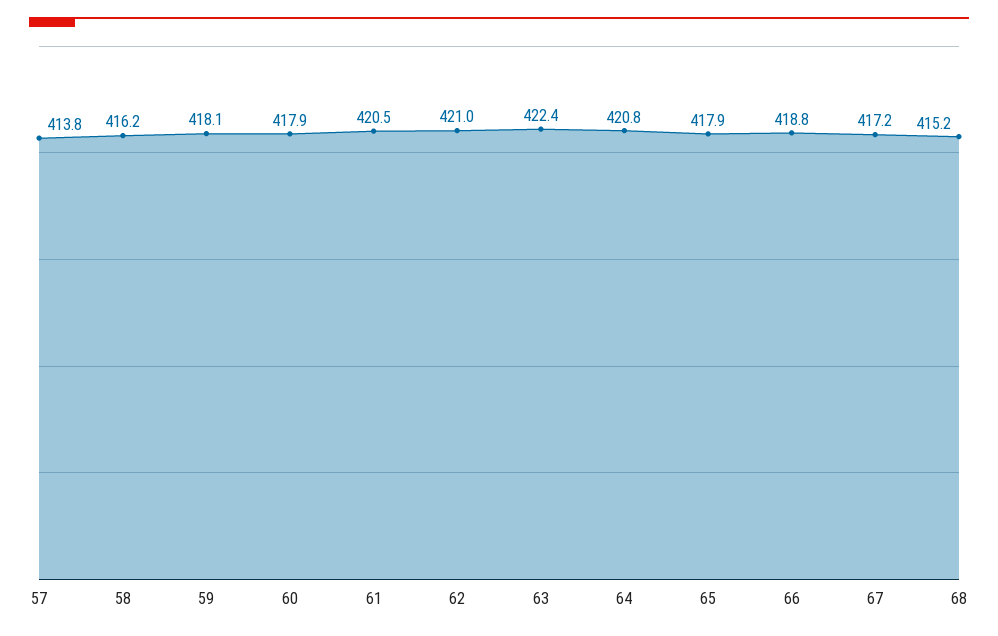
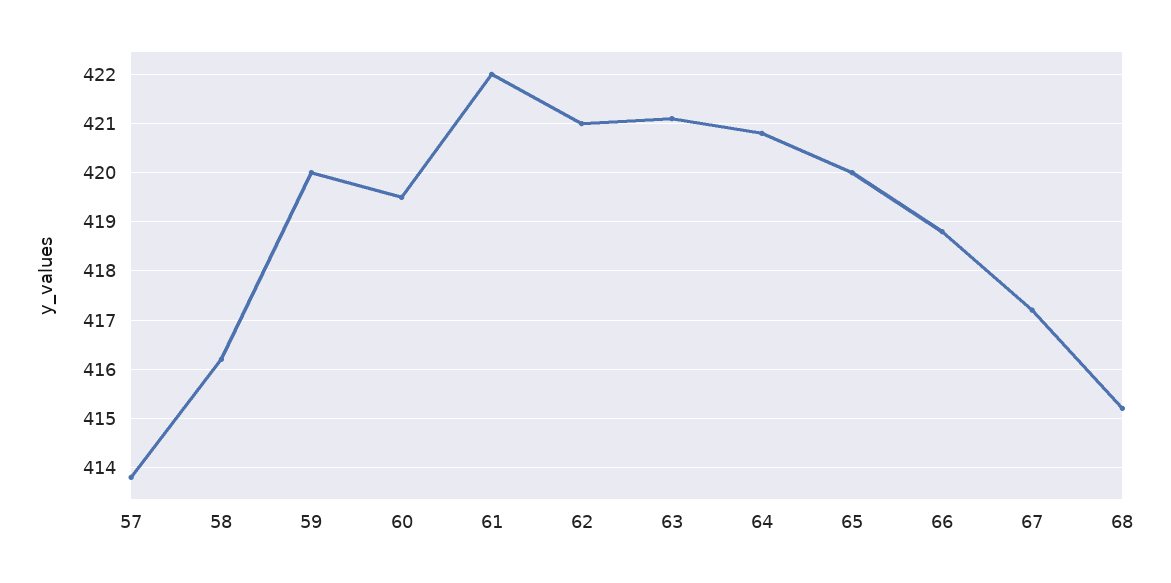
  {
    "57": 413.8,
    "58": 416.2,
-   "59": 418.1,
+   "59": 420,
-   "60": 417.9,
+   "60": 419.5,
-   "61": 420.5,
+   "61": 422,
    "62": 421,
-   "63": 422.4,
+   "63": 421,
    "64": 420.8,
-   "65": 417.9,
+   "65": 420,
    "66": 418.8,
    "67": 417.2,
    "68": 415.2
  }

